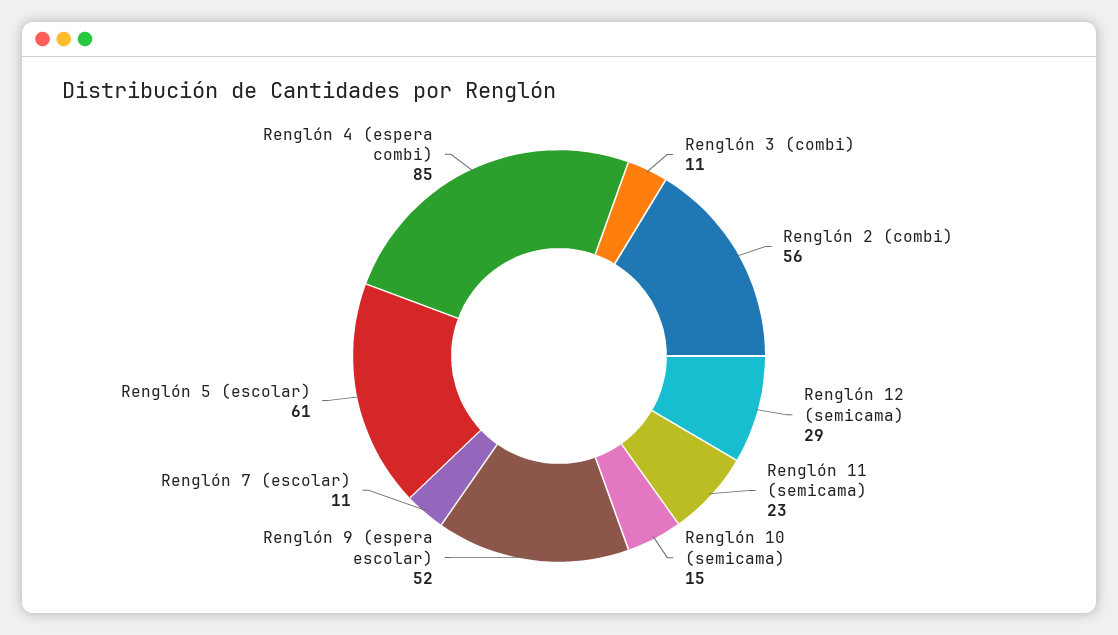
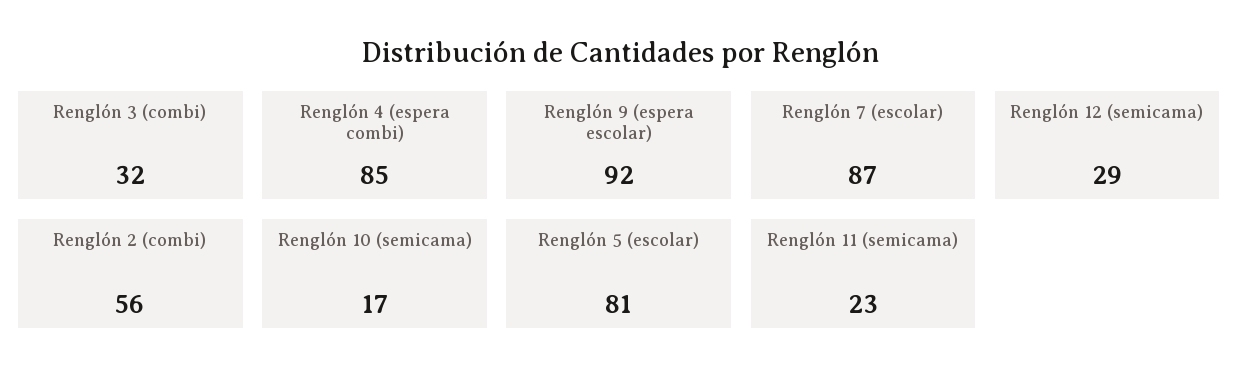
  {
-   "Renglón 3 (combi)": 11,
+   "Renglón 3 (combi)": 32,
    "Renglón 2 (combi)": 56,
    "Renglón 12 (semicama)": 29,
    "Renglón 11 (semicama)": 23,
-   "Renglón 10 (semicama)": 15,
+   "Renglón 10 (semicama)": 17,
-   "Renglón 9 (espera escolar)": 52,
+   "Renglón 9 (espera escolar)": 92,
-   "Renglón 7 (escolar)": 11,
+   "Renglón 7 (escolar)": 87,
-   "Renglón 5 (escolar)": 61,
+   "Renglón 5 (escolar)": 81,
    "Renglón 4 (espera combi)": 85
  }

